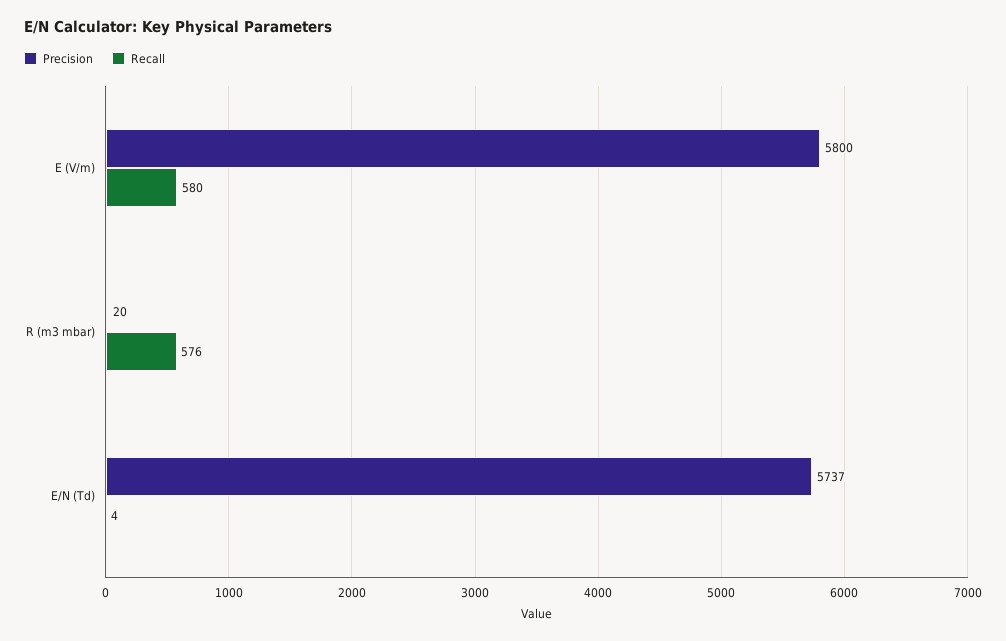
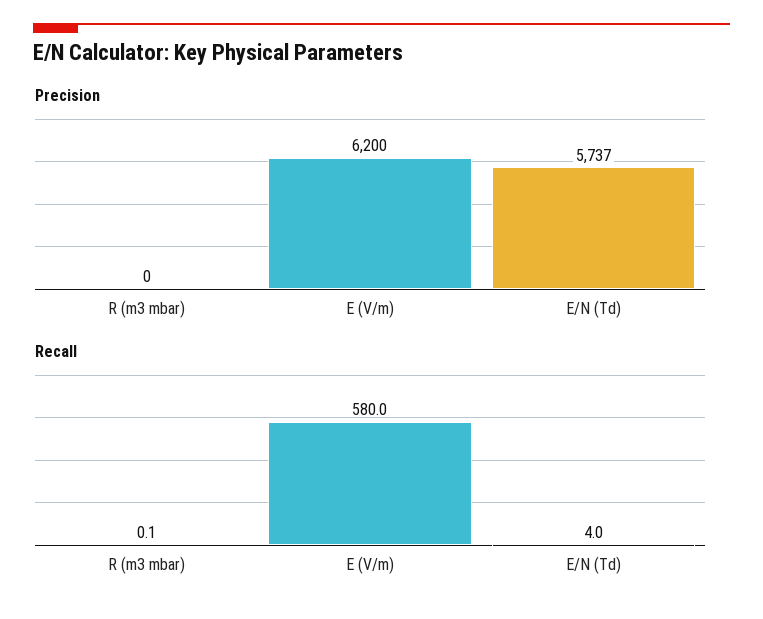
  {
    "Precision": {
-     "E (V/m)": 5800,
+     "E (V/m)": 6200,
-     "R (m3 mbar)": 20,
+     "R (m3 mbar)": 0,
      "E/N (Td)": 5737
    },
    "Recall": {
      "E (V/m)": 580,
-     "R (m3 mbar)": 576,
+     "R (m3 mbar)": 0.1,
      "E/N (Td)": 4
    }
  }

